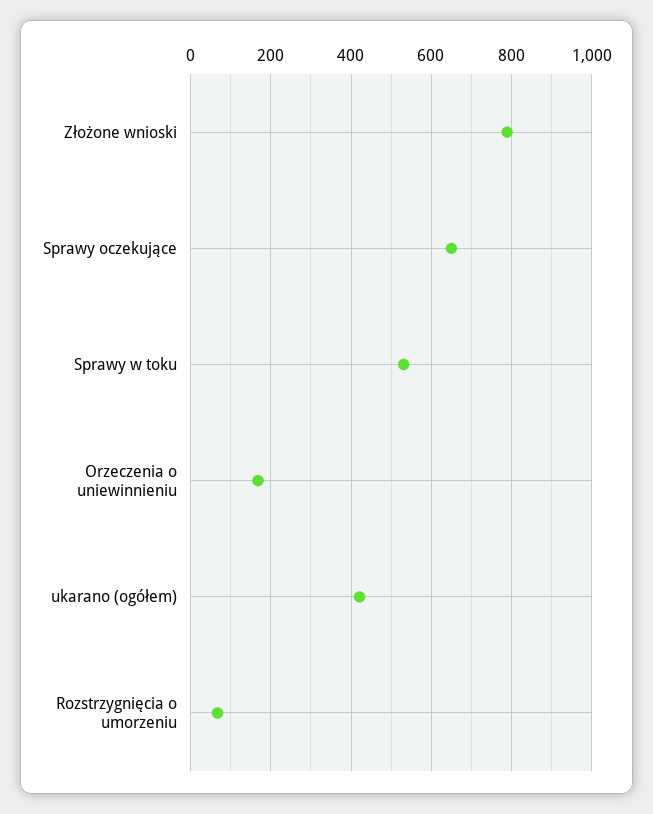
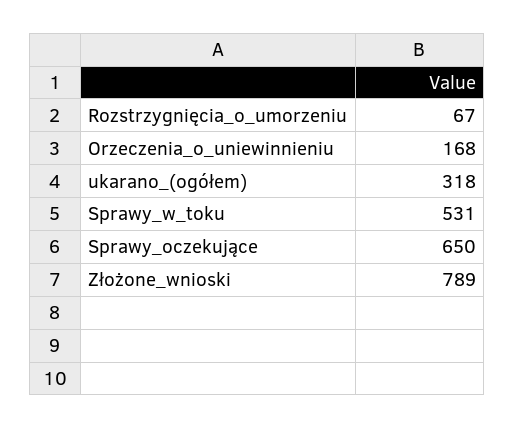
  {
    "Złożone wnioski": 789,
    "Sprawy oczekujące": 650,
    "Sprawy w toku": 531,
    "Orzeczenia o uniewinnieniu": 168,
-   "ukarano (ogółem)": 420,
+   "ukarano (ogółem)": 318,
    "Rozstrzygnięcia o umorzeniu": 67
  }

